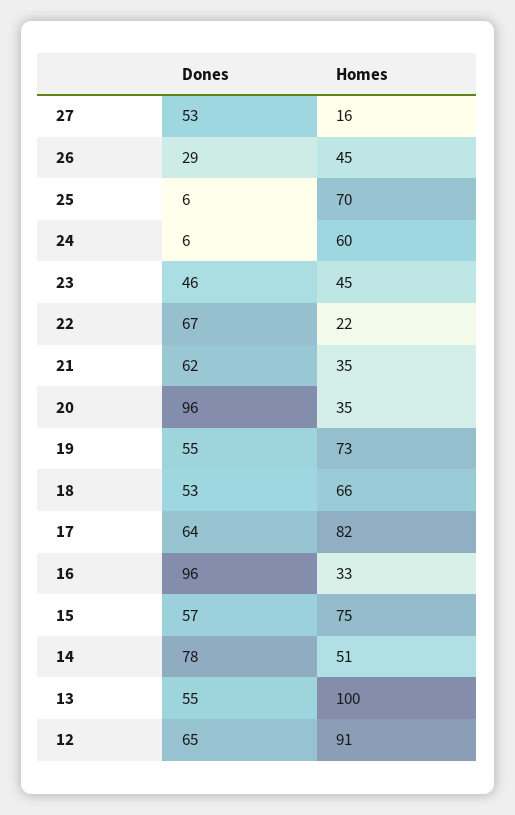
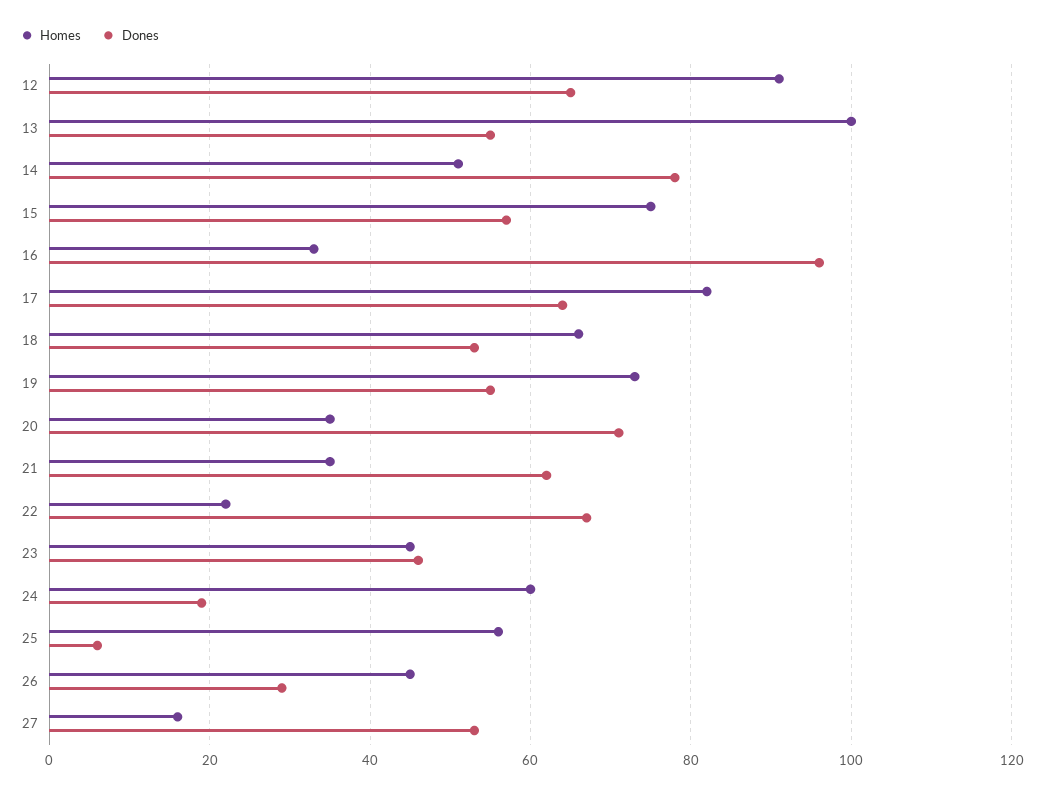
  {
    "Dones": {
      "27": 53,
      "26": 29,
      "25": 6,
-     "24": 6,
+     "24": 20,
      "23": 46,
      "22": 67,
      "21": 62,
-     "20": 96,
+     "20": 70,
      "19": 55,
      "18": 53,
      "17": 64,
      "16": 96,
      "15": 57,
      "14": 78,
      "13": 55,
      "12": 65
    },
    "Homes": {
      "27": 16,
      "26": 45,
-     "25": 70,
+     "25": 55,
      "24": 60,
      "23": 45,
      "22": 22,
      "21": 35,
      "20": 35,
      "19": 73,
      "18": 66,
      "17": 82,
      "16": 33,
      "15": 75,
      "14": 51,
      "13": 100,
      "12": 91
    }
  }

